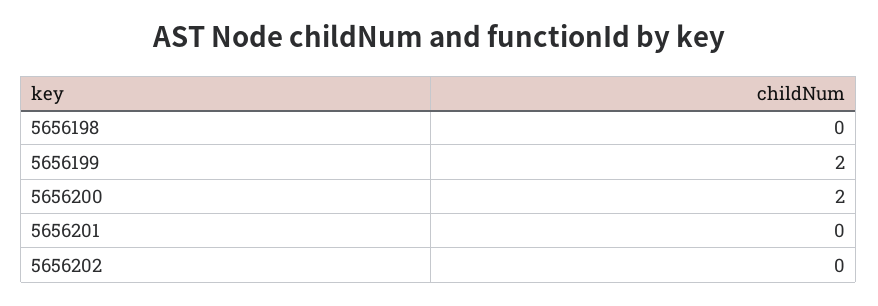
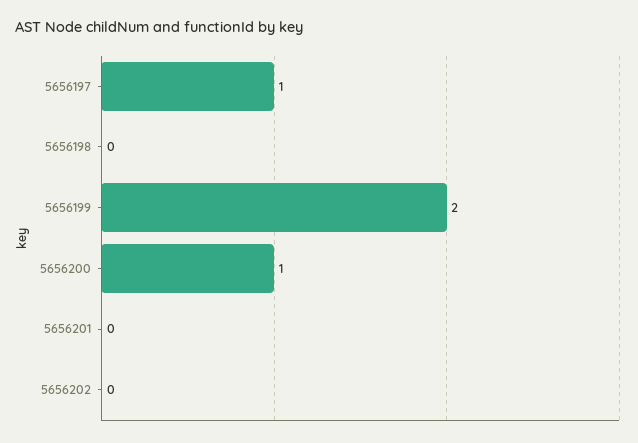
  {
    "5656198": 0,
    "5656199": 2,
-   "5656200": 2,
+   "5656200": 1,
    "5656201": 0,
-   "5656202": 0
+   "5656202": 0,
+   "5656197": 1
  }

